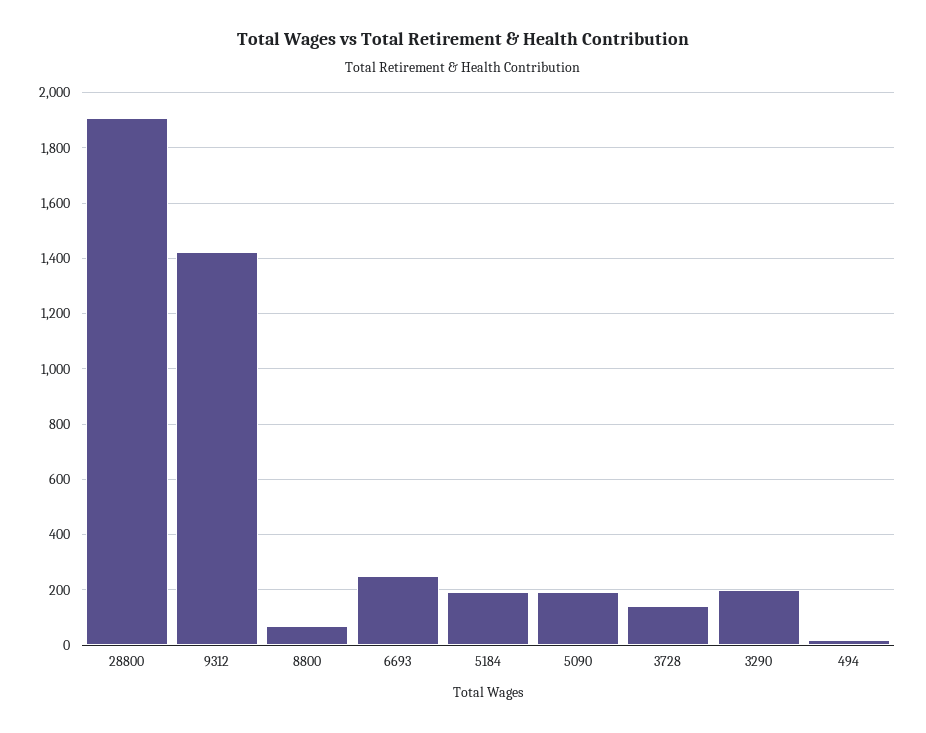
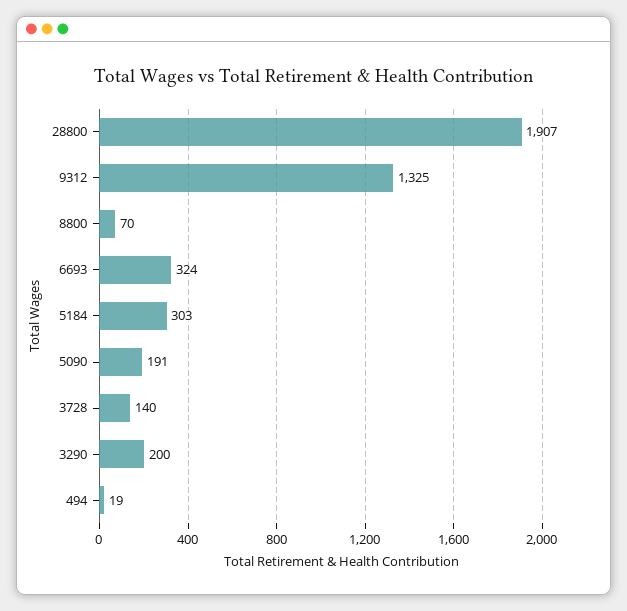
  {
    "28800": 1907,
-   "9312": 1425,
+   "9312": 1325,
    "8800": 70,
-   "6693": 250,
+   "6693": 324,
-   "5184": 200,
+   "5184": 303,
    "5090": 191,
    "3728": 140,
    "3290": 200,
    "494": 19
  }

